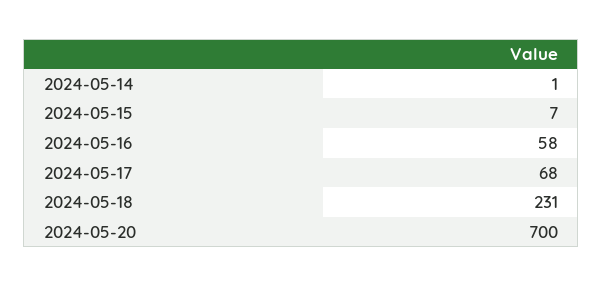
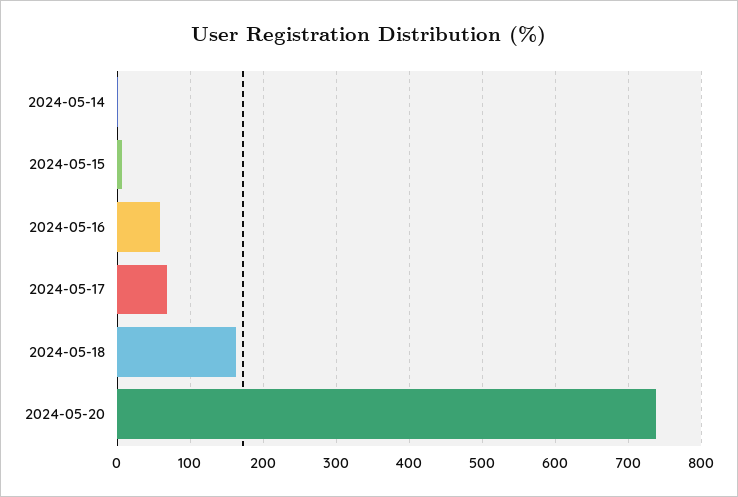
  {
    "2024-05-14": 1,
    "2024-05-15": 7,
    "2024-05-16": 58,
    "2024-05-17": 68,
-   "2024-05-18": 231,
+   "2024-05-18": 160,
-   "2024-05-20": 700
+   "2024-05-20": 740
  }

